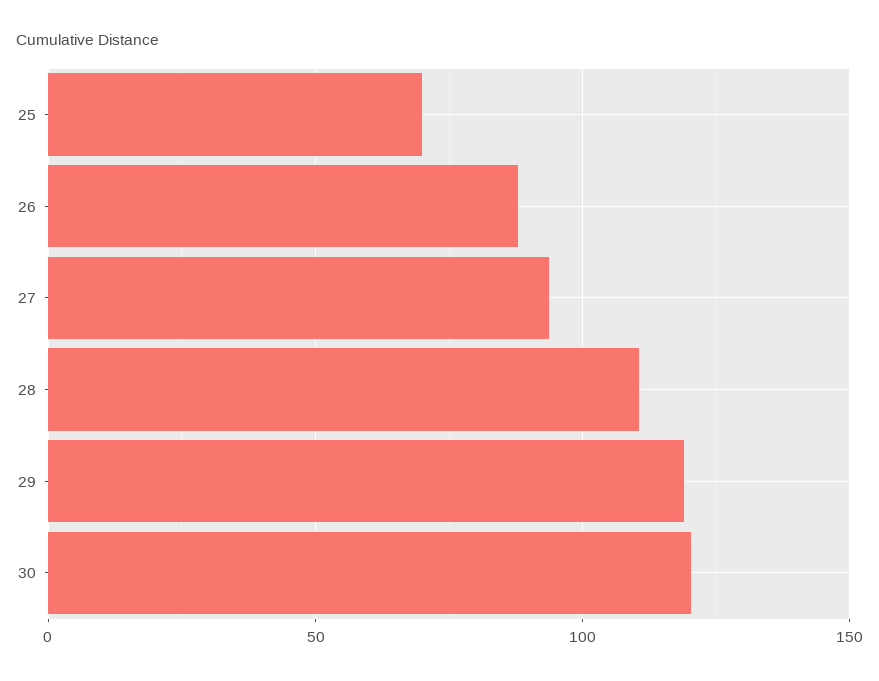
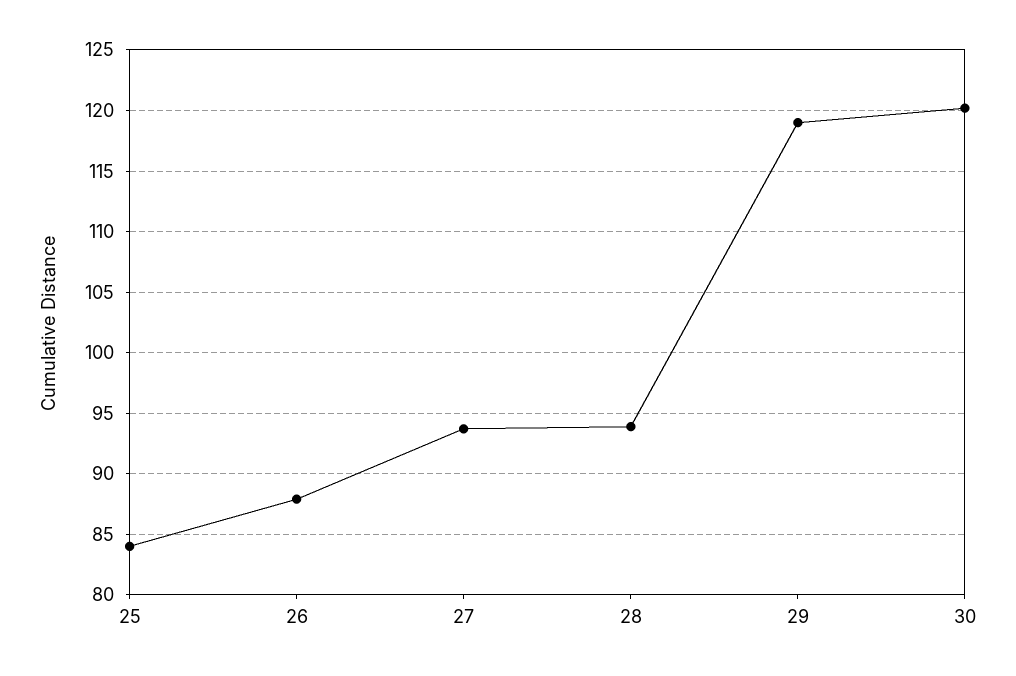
  {
-   "25": 70,
+   "25": 84,
    "26": 88,
    "27": 93.5,
-   "28": 110,
+   "28": 94,
    "29": 119,
    "30": 120
  }

